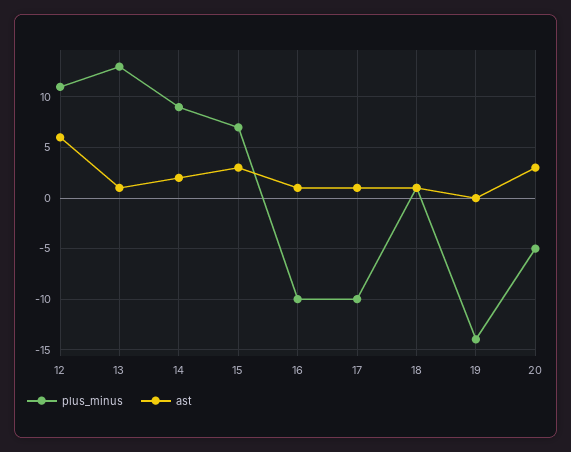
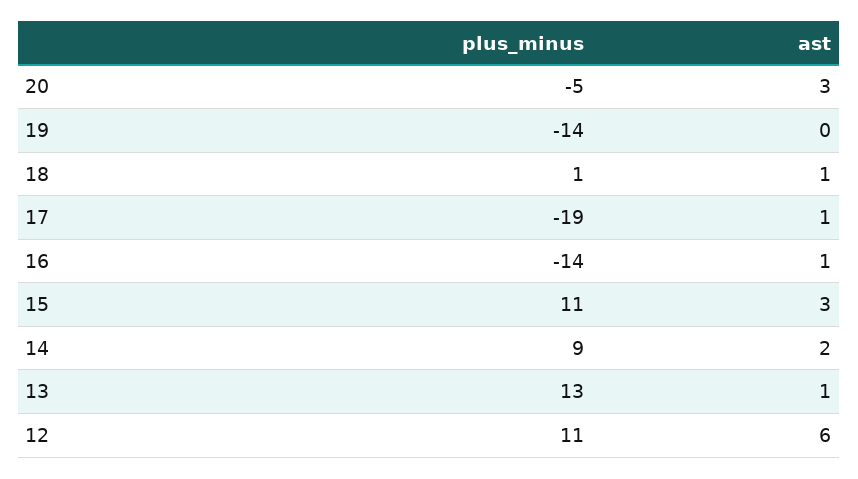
  {
    "plus_minus": {
      "12": 11,
      "13": 13,
      "14": 9,
-     "15": 7,
+     "15": 11,
-     "16": -10,
+     "16": -14,
-     "17": -10,
+     "17": -19,
      "18": 1,
      "19": -14,
      "20": -5
    },
    "ast": {
      "12": 6,
      "13": 1,
      "14": 2,
      "15": 3,
      "16": 1,
      "17": 1,
      "18": 1,
      "19": 0,
      "20": 3
    }
  }

